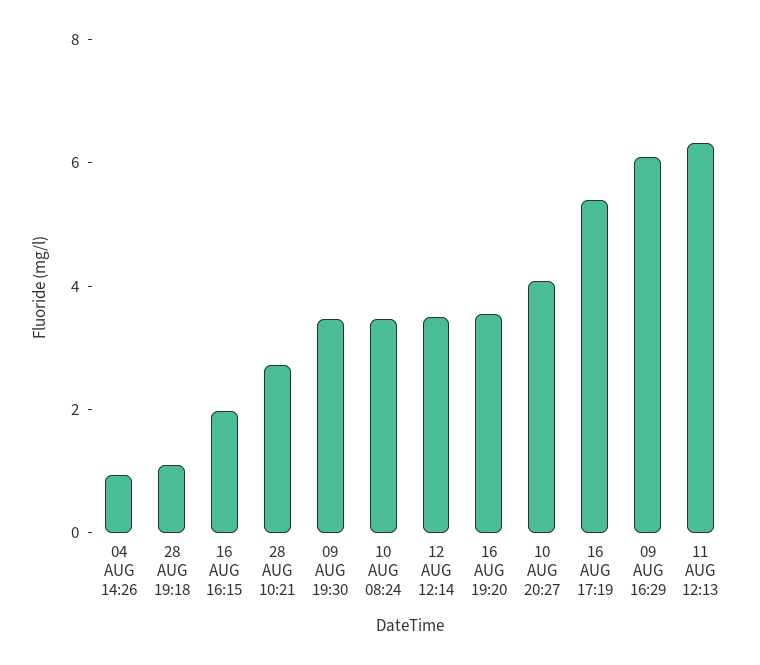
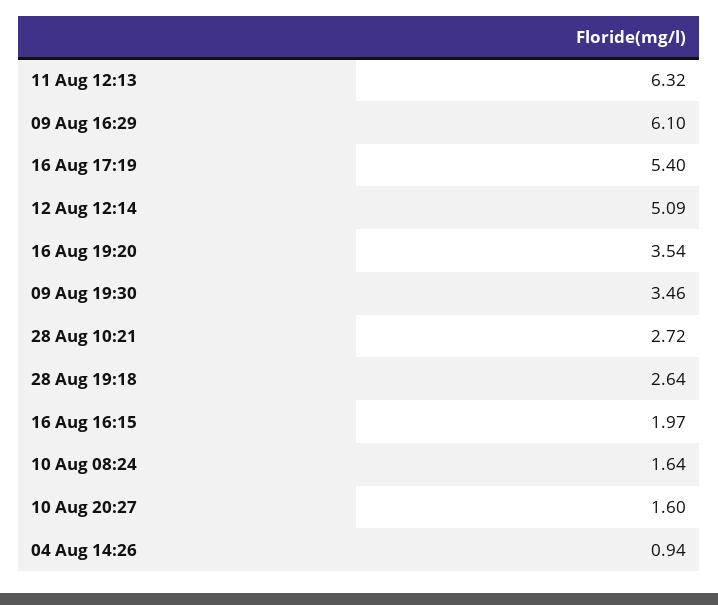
  {
    "04 AUG 14:26": 0.94,
-   "28 AUG 19:18": 1,
+   "28 AUG 19:18": 2.64,
    "16 AUG 16:15": 1.97,
    "28 AUG 10:21": 2.72,
    "09 AUG 19:30": 3.46,
-   "10 AUG 08:24": 3.5,
+   "10 AUG 08:24": 1.64,
-   "12 AUG 12:14": 3.5,
+   "12 AUG 12:14": 5.09,
    "16 AUG 19:20": 3.54,
-   "10 AUG 20:27": 4,
+   "10 AUG 20:27": 1.6,
    "16 AUG 17:19": 5.4,
    "09 AUG 16:29": 6.1,
    "11 AUG 12:13": 6.32
  }

